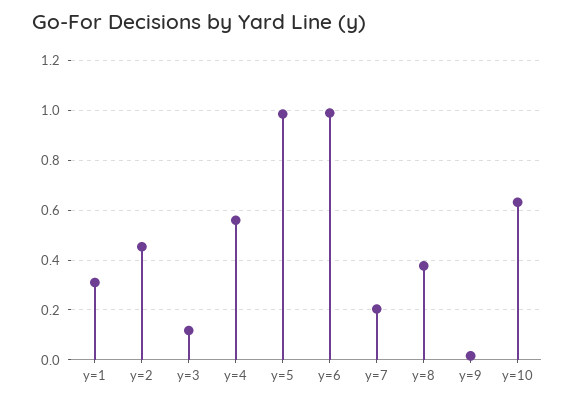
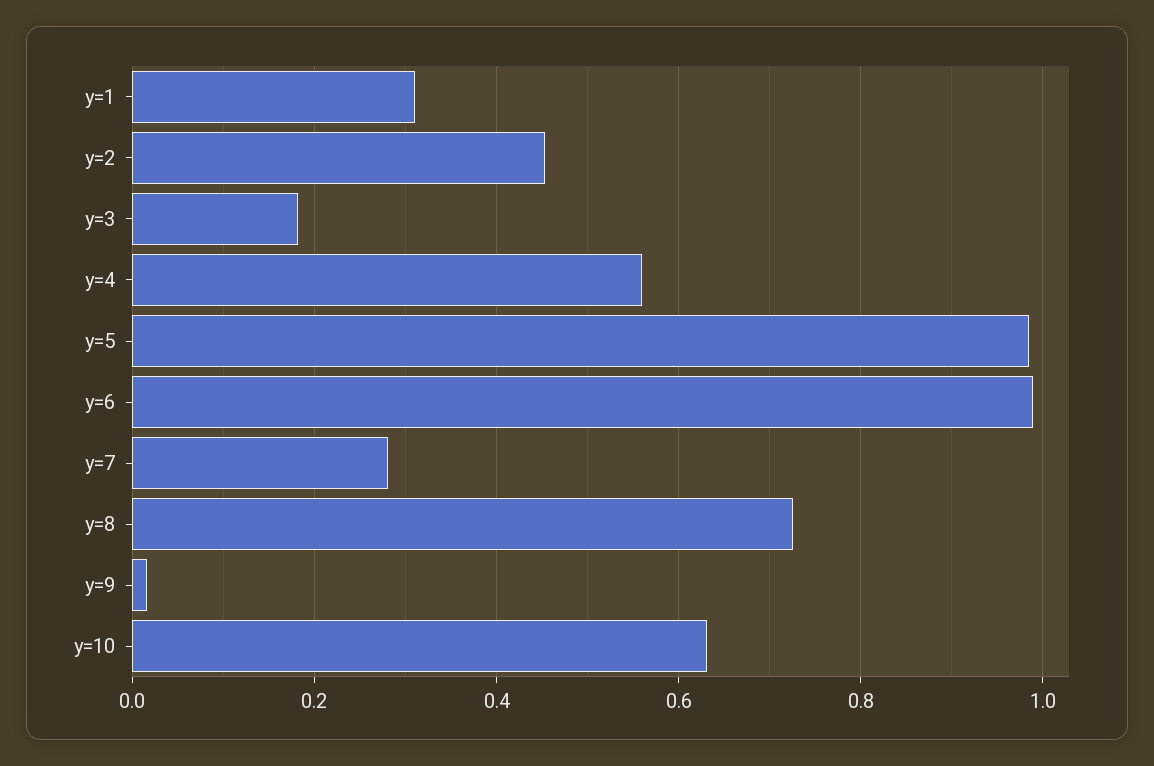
  {
    "y=1": 0.32,
    "y=2": 0.46,
-   "y=3": 0.125,
+   "y=3": 0.18,
    "y=4": 0.56,
    "y=5": 0.98,
    "y=6": 0.98,
-   "y=7": 0.2,
+   "y=7": 0.28,
-   "y=8": 0.375,
+   "y=8": 0.72,
    "y=9": 0.02,
    "y=10": 0.64
  }

